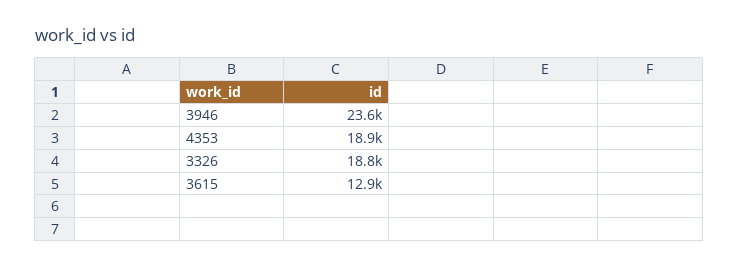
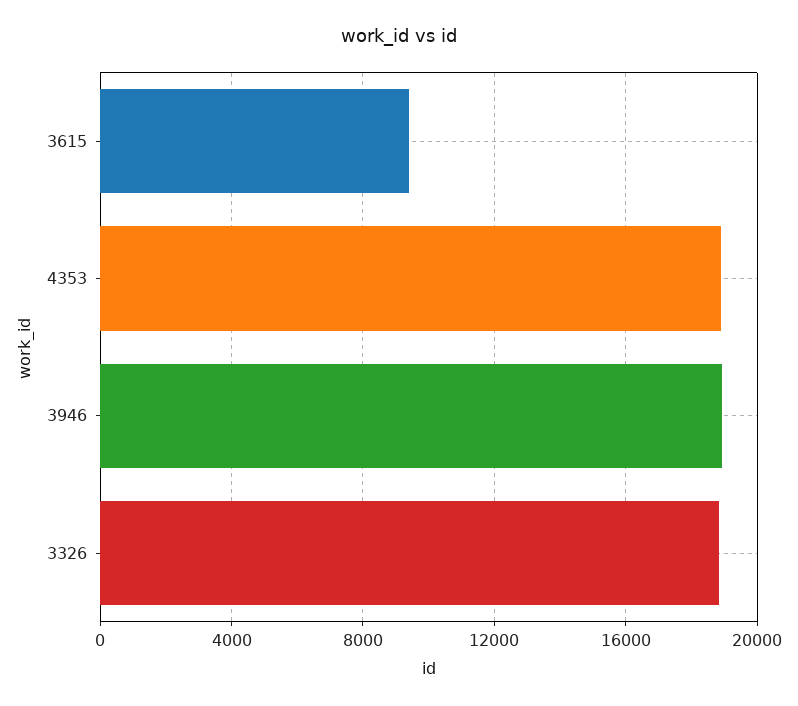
  {
-   "3946": 23600,
+   "3946": 19000,
    "4353": 18900,
    "3326": 18800,
-   "3615": 12900
+   "3615": 9500
  }

